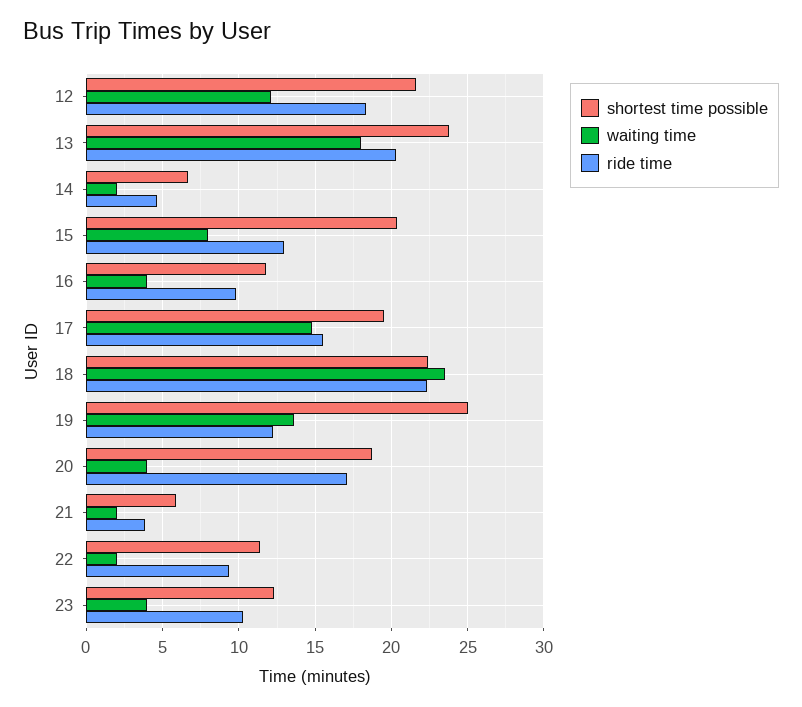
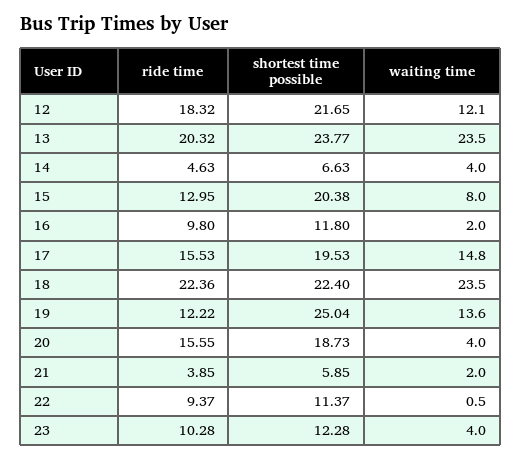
  {
    "shortest time possible": {
      "12": 21.65,
      "13": 23.77,
      "14": 6.63,
      "15": 20.38,
      "16": 11.8,
      "17": 19.53,
      "18": 22.4,
      "19": 25.04,
      "20": 18.73,
      "21": 5.85,
      "22": 11.37,
      "23": 12.28
    },
    "waiting time": {
      "12": 12.1,
-     "13": 18,
+     "13": 23.5,
-     "14": 2,
+     "14": 4,
      "15": 8,
-     "16": 4,
+     "16": 2,
      "17": 14.8,
      "18": 23.5,
      "19": 13.6,
      "20": 4,
      "21": 2,
-     "22": 2,
+     "22": 0.5,
      "23": 4
    },
    "ride time": {
      "12": 18.32,
      "13": 20.32,
      "14": 4.63,
      "15": 12.95,
      "16": 9.8,
      "17": 15.53,
      "18": 22.36,
      "19": 12.22,
-     "20": 17,
+     "20": 15.55,
      "21": 3.85,
      "22": 9.37,
      "23": 10.28
    }
  }

